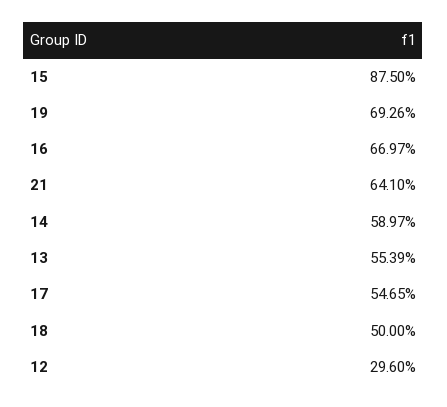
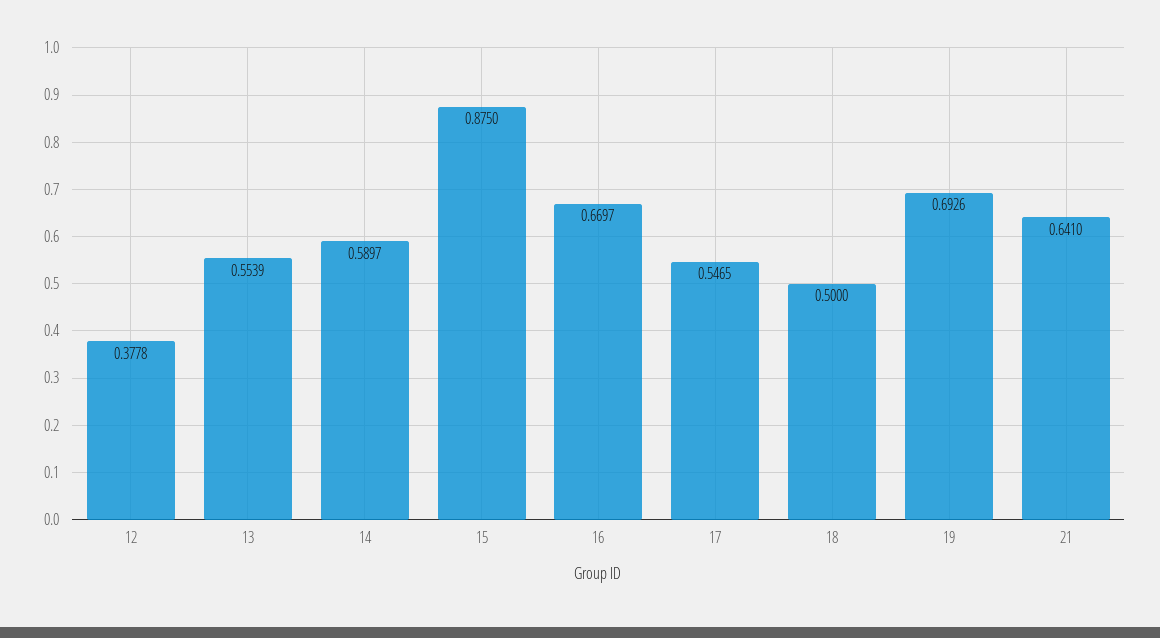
  {
    "15": 0.875,
    "19": 0.6926,
    "16": 0.6697,
    "21": 0.641,
    "14": 0.5897,
    "13": 0.5539,
    "17": 0.5465,
    "18": 0.5,
-   "12": 0.296
+   "12": 0.3778
  }

